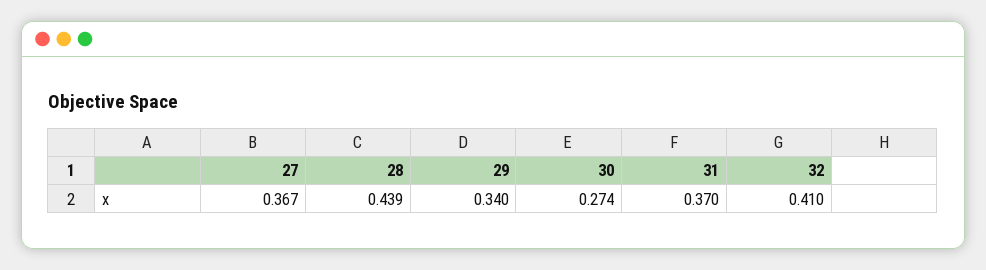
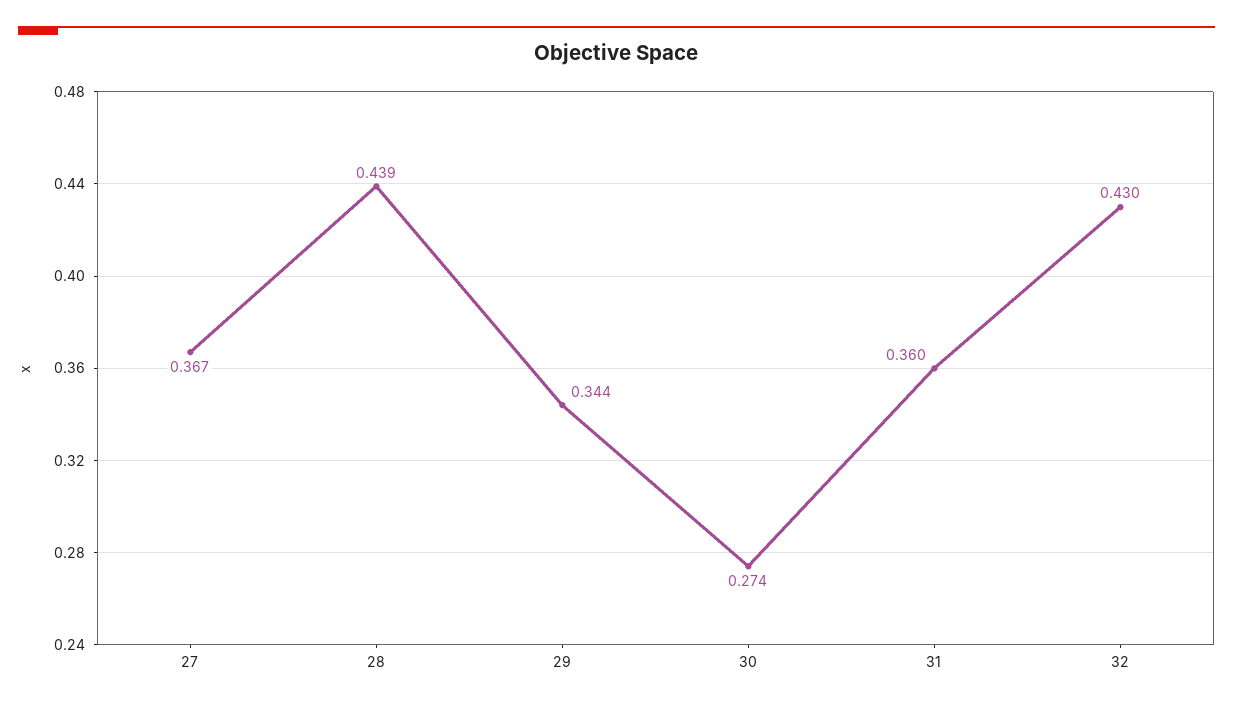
  {
    "27": 0.367,
    "28": 0.439,
-   "29": 0.34,
+   "29": 0.344,
    "30": 0.274,
-   "31": 0.37,
+   "31": 0.36,
-   "32": 0.41
+   "32": 0.43
  }

